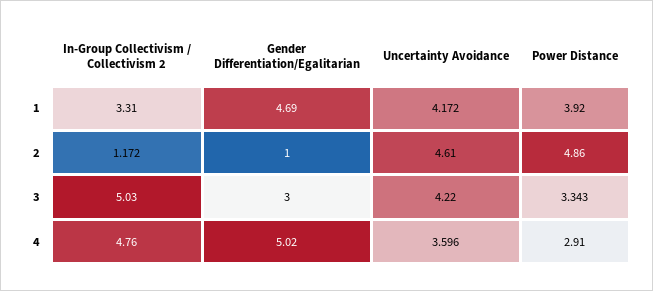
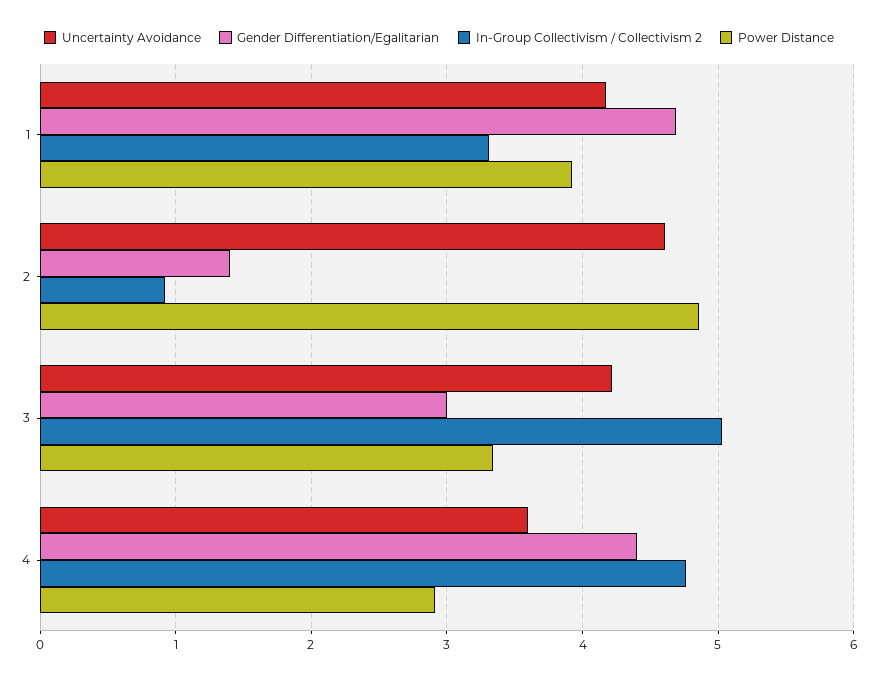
  {
    "In-Group Collectivism / Collectivism 2": {
      "1": 3.31,
-     "2": 1.172,
+     "2": 0.9,
      "3": 5.03,
      "4": 4.76
    },
    "Gender Differentiation/Egalitarian": {
      "1": 4.69,
-     "2": 1,
+     "2": 1.4,
      "3": 3,
-     "4": 5.02
+     "4": 4.4
    },
    "Uncertainty Avoidance": {
      "1": 4.172,
      "2": 4.61,
      "3": 4.22,
      "4": 3.596
    },
    "Power Distance": {
      "1": 3.92,
      "2": 4.86,
      "3": 3.343,
      "4": 2.91
    }
  }

